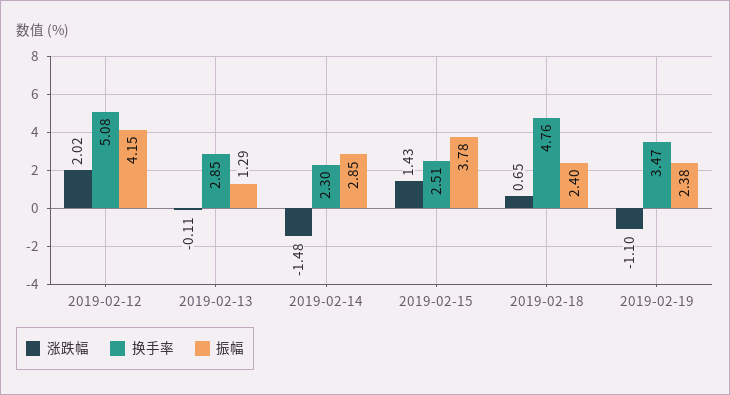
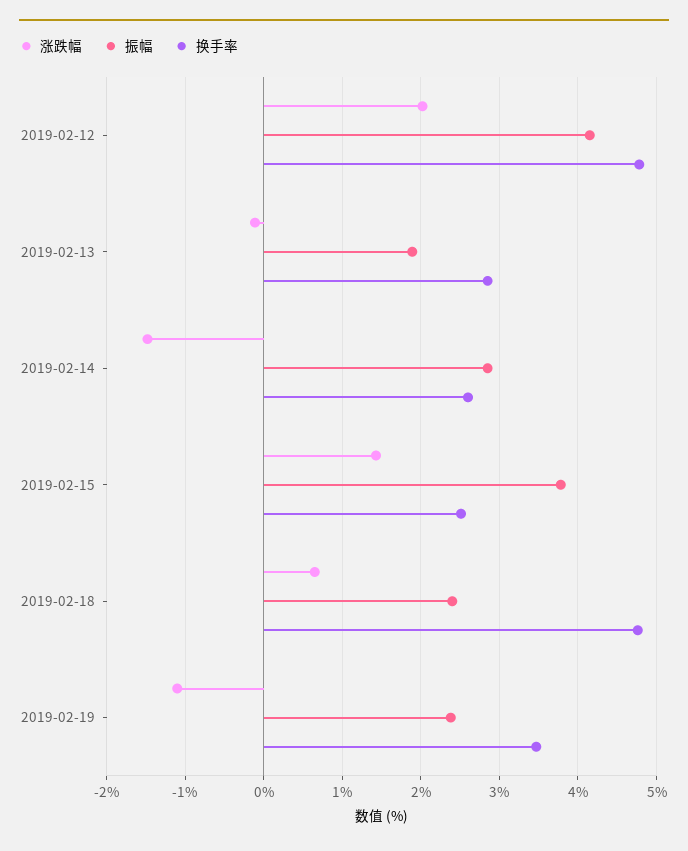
  {
    "涨跌幅": {
      "2019-02-12": 2.02,
      "2019-02-13": -0.11,
      "2019-02-14": -1.48,
      "2019-02-15": 1.43,
      "2019-02-18": 0.65,
      "2019-02-19": -1.1
    },
    "换手率": {
-     "2019-02-12": 5.08,
+     "2019-02-12": 4.8,
      "2019-02-13": 2.85,
-     "2019-02-14": 2.3,
+     "2019-02-14": 2.6,
      "2019-02-15": 2.51,
      "2019-02-18": 4.76,
      "2019-02-19": 3.47
    },
    "振幅": {
      "2019-02-12": 4.15,
-     "2019-02-13": 1.29,
+     "2019-02-13": 1.9,
      "2019-02-14": 2.85,
      "2019-02-15": 3.78,
      "2019-02-18": 2.4,
      "2019-02-19": 2.38
    }
  }

